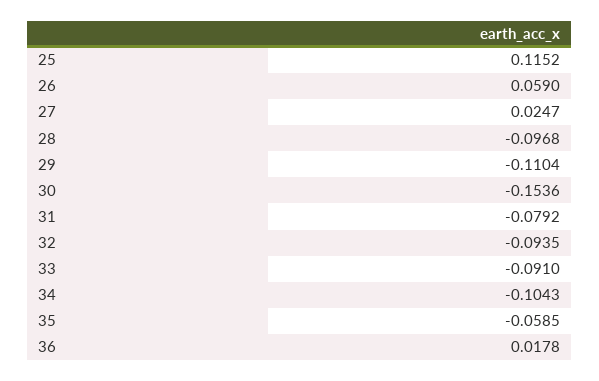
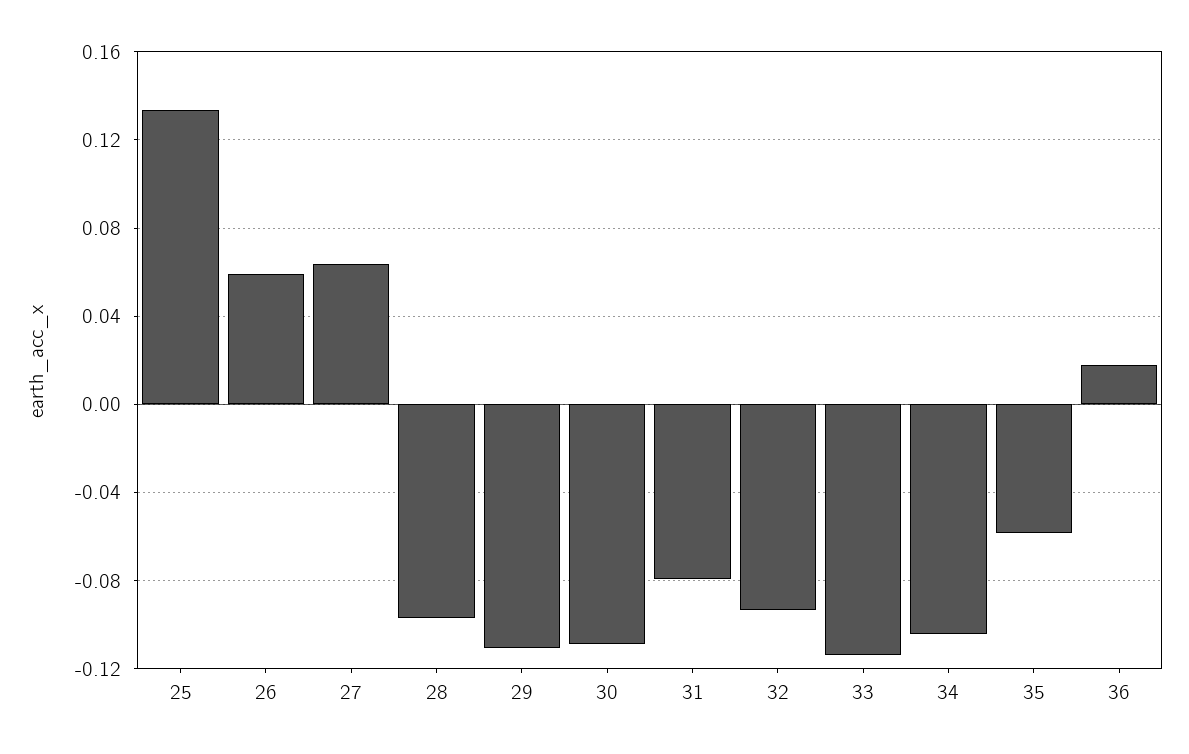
  {
-   "25": 0.1152,
+   "25": 0.135,
    "26": 0.059,
-   "27": 0.0247,
+   "27": 0.065,
    "28": -0.0968,
    "29": -0.1104,
-   "30": -0.1536,
+   "30": -0.11,
    "31": -0.0792,
    "32": -0.0935,
-   "33": -0.091,
+   "33": -0.115,
    "34": -0.1043,
    "35": -0.0585,
    "36": 0.0178
  }

